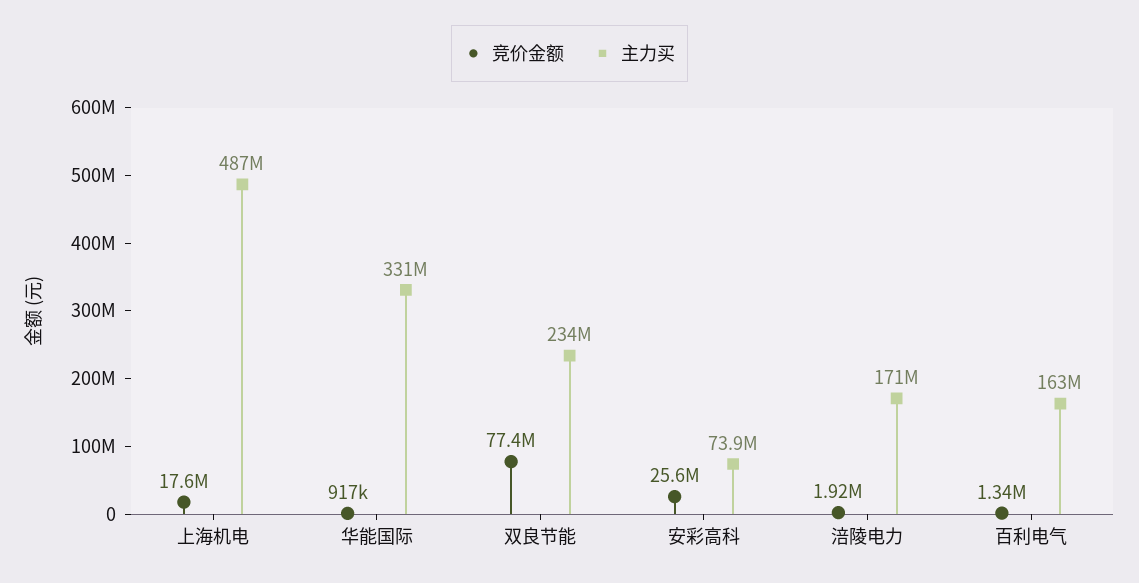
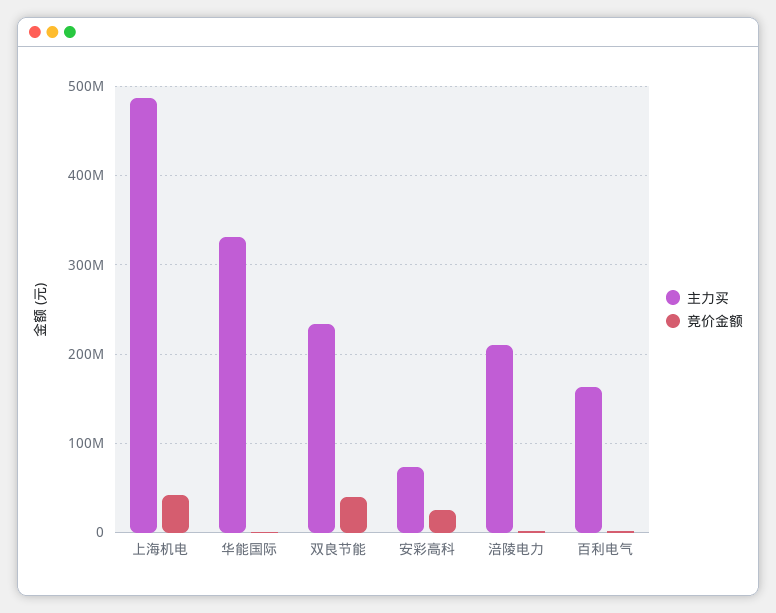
  {
    "竞价金额": {
-     "上海机电": 17600000,
+     "上海机电": 40000000,
      "华能国际": 917000,
-     "双良节能": 77400000,
+     "双良节能": 40000000,
      "安彩高科": 25600000,
      "涪陵电力": 1920000,
      "百利电气": 1340000
    },
    "主力买": {
      "上海机电": 487000000,
      "华能国际": 331000000,
      "双良节能": 234000000,
      "安彩高科": 73900000,
-     "涪陵电力": 171000000,
+     "涪陵电力": 210000000,
      "百利电气": 163000000
    }
  }

